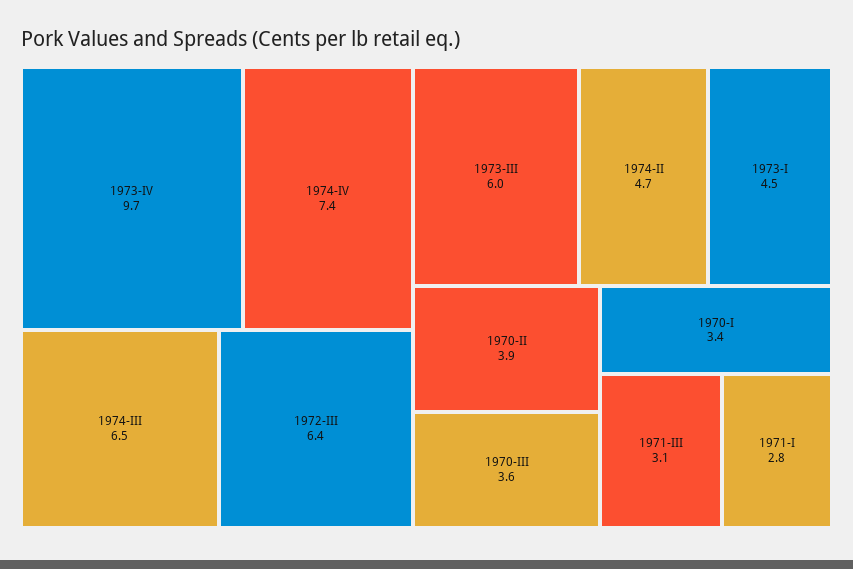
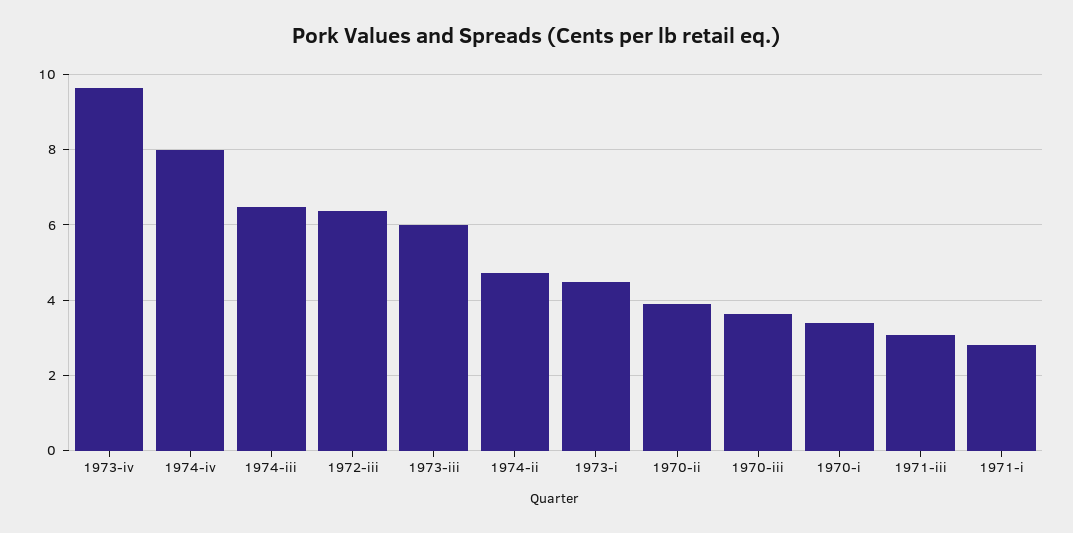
  {
    "1973-IV": 9.7,
-   "1974-IV": 7.4,
+   "1974-IV": 8,
    "1974-III": 6.5,
    "1972-III": 6.4,
    "1973-III": 6,
    "1974-II": 4.7,
    "1973-I": 4.5,
    "1970-II": 3.9,
    "1970-III": 3.6,
    "1970-I": 3.4,
    "1971-III": 3.1,
    "1971-I": 2.8
  }

